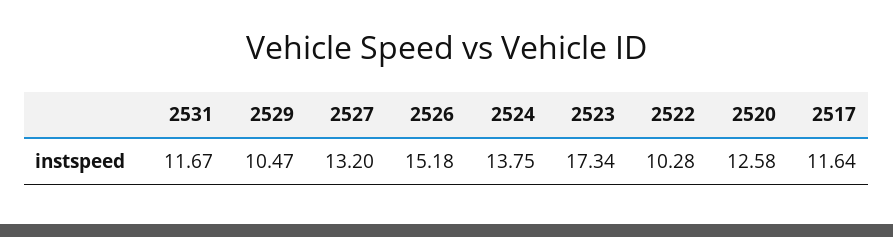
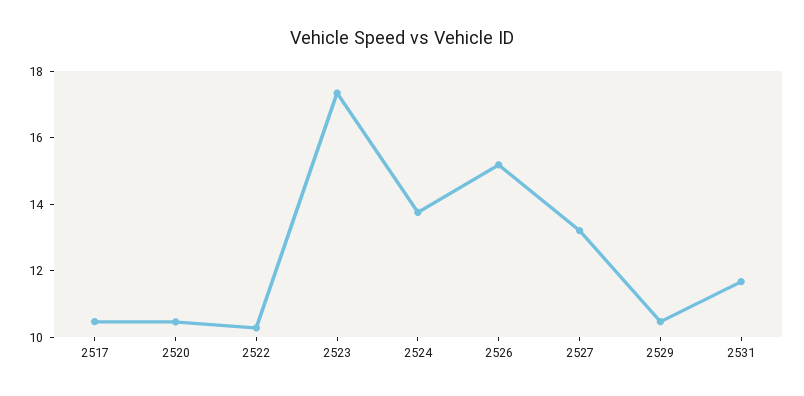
  {
    "2531": 11.67,
    "2529": 10.47,
    "2527": 13.2,
    "2526": 15.18,
    "2524": 13.75,
    "2523": 17.34,
    "2522": 10.28,
-   "2520": 12.58,
+   "2520": 10.5,
-   "2517": 11.64
+   "2517": 10.5
  }

